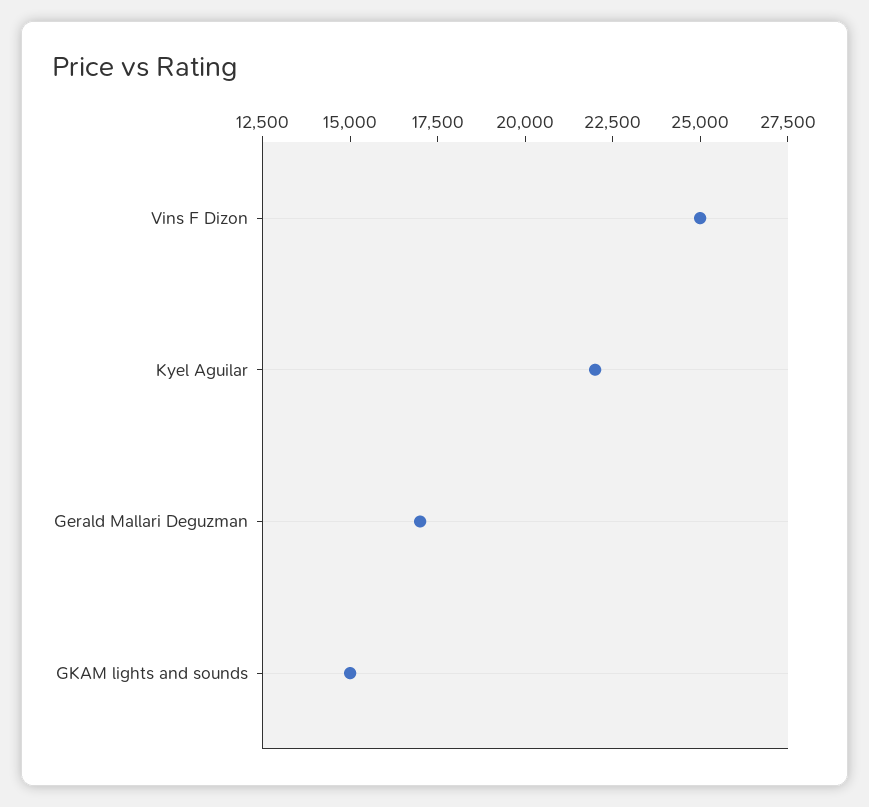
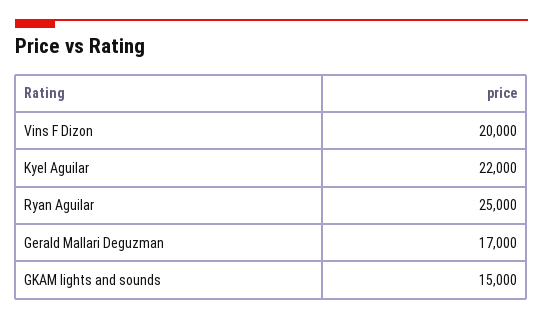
  {
-   "Vins F Dizon": 25000,
+   "Vins F Dizon": 20000,
    "Kyel Aguilar": 22000,
    "Gerald Mallari Deguzman": 17000,
-   "GKAM lights and sounds": 15000
+   "GKAM lights and sounds": 15000,
+   "Ryan Aguilar": 25000
  }

